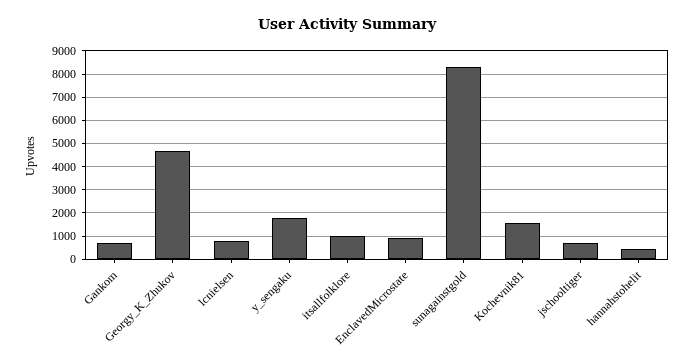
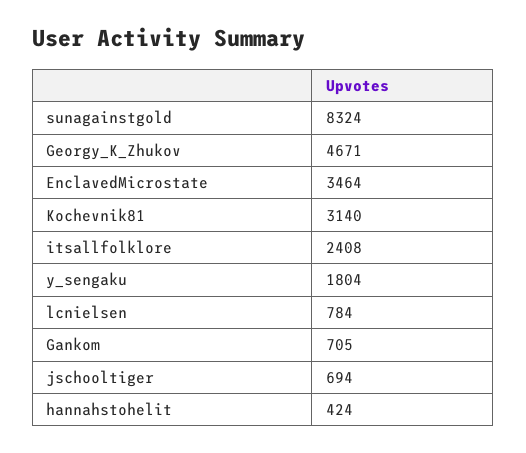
  {
    "Gankom": 705,
    "Georgy_K_Zhukov": 4671,
    "lcnielsen": 784,
    "y_sengaku": 1804,
-   "itsallfolklore": 1000,
+   "itsallfolklore": 2408,
-   "EnclavedMicrostate": 1000,
+   "EnclavedMicrostate": 3464,
    "sunagainstgold": 8324,
-   "Kochevnik81": 1500,
+   "Kochevnik81": 3140,
    "jschooltiger": 694,
    "hannahstohelit": 424
  }

